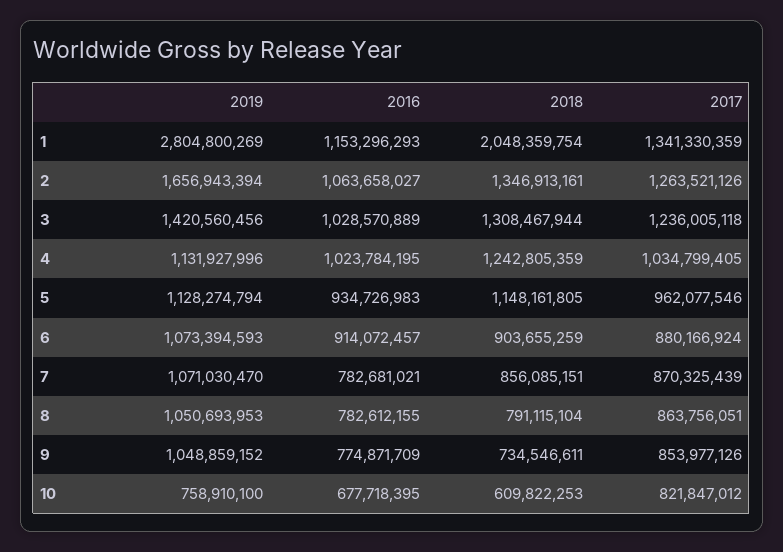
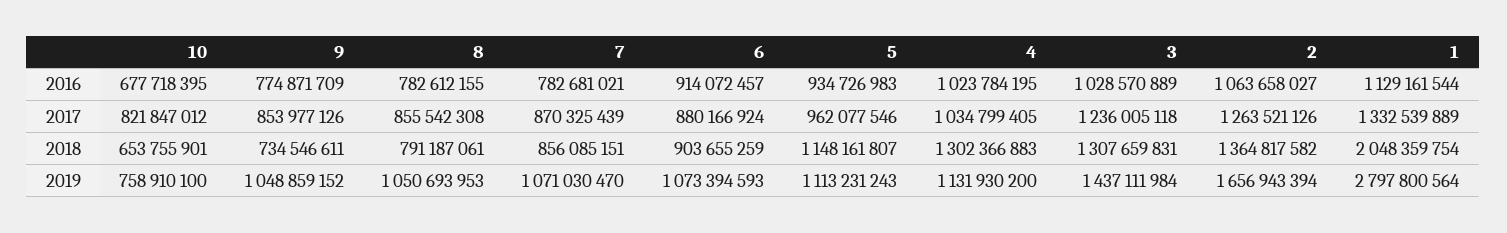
  {
    "2019": {
-     "1": 2804800269,
+     "1": 2797800564,
      "2": 1656943394,
-     "3": 1420560456,
+     "3": 1437111984,
-     "4": 1131927996,
+     "4": 1131930200,
-     "5": 1128274794,
+     "5": 1113231243,
      "6": 1073394593,
      "7": 1071030470,
      "8": 1050693953,
      "9": 1048859152,
      "10": 758910100
    },
    "2016": {
-     "1": 1153296293,
+     "1": 1129161544,
      "2": 1063658027,
      "3": 1028570889,
      "4": 1023784195,
      "5": 934726983,
      "6": 914072457,
      "7": 782681021,
      "8": 782612155,
      "9": 774871709,
      "10": 677718395
    },
    "2018": {
      "1": 2048359754,
-     "2": 1346913161,
+     "2": 1364817582,
-     "3": 1308467944,
+     "3": 1307659831,
-     "4": 1242805359,
+     "4": 1302366883,
-     "5": 1148161805,
+     "5": 1148161807,
      "6": 903655259,
      "7": 856085151,
-     "8": 791115104,
+     "8": 791187061,
      "9": 734546611,
-     "10": 609822253
+     "10": 653755901
    },
    "2017": {
-     "1": 1341330359,
+     "1": 1332539889,
      "2": 1263521126,
      "3": 1236005118,
      "4": 1034799405,
      "5": 962077546,
      "6": 880166924,
      "7": 870325439,
-     "8": 863756051,
+     "8": 855542308,
      "9": 853977126,
      "10": 821847012
    }
  }

